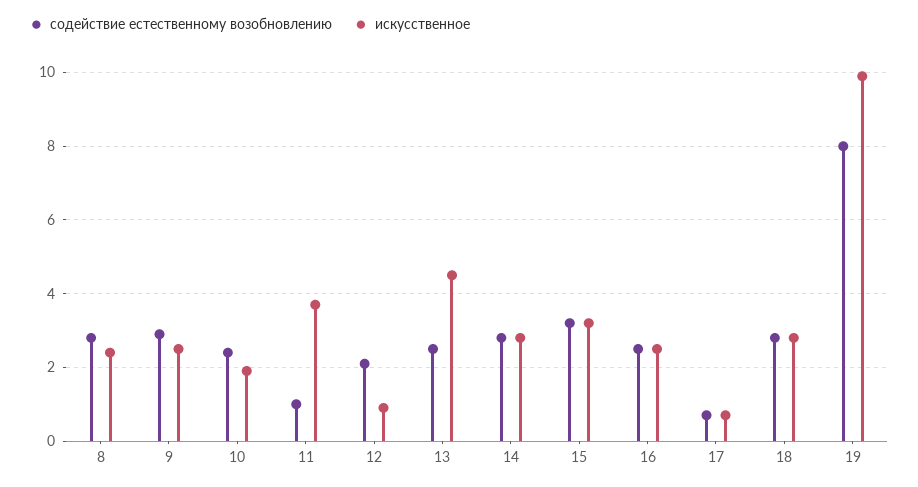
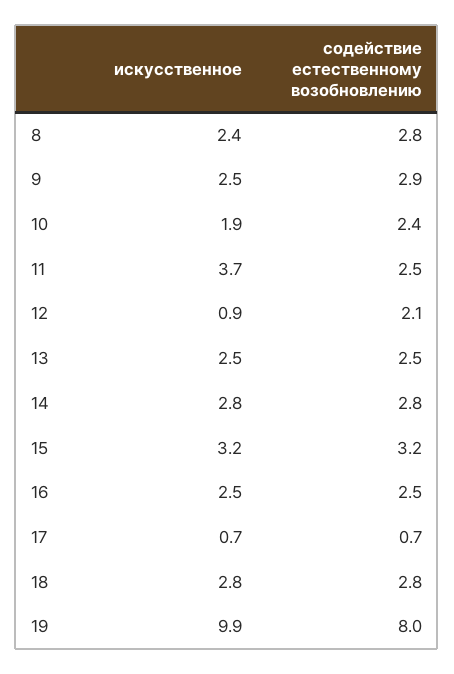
  {
    "содействие естественному возобновлению": {
      "8": 2.8,
      "9": 2.9,
      "10": 2.4,
-     "11": 1,
+     "11": 2.5,
      "12": 2.1,
      "13": 2.5,
      "14": 2.8,
      "15": 3.2,
      "16": 2.5,
      "17": 0.7,
      "18": 2.8,
      "19": 8
    },
    "искусственное": {
      "8": 2.4,
      "9": 2.5,
      "10": 1.9,
      "11": 3.7,
      "12": 0.9,
-     "13": 4.5,
+     "13": 2.5,
      "14": 2.8,
      "15": 3.2,
      "16": 2.5,
      "17": 0.7,
      "18": 2.8,
      "19": 9.9
    }
  }

